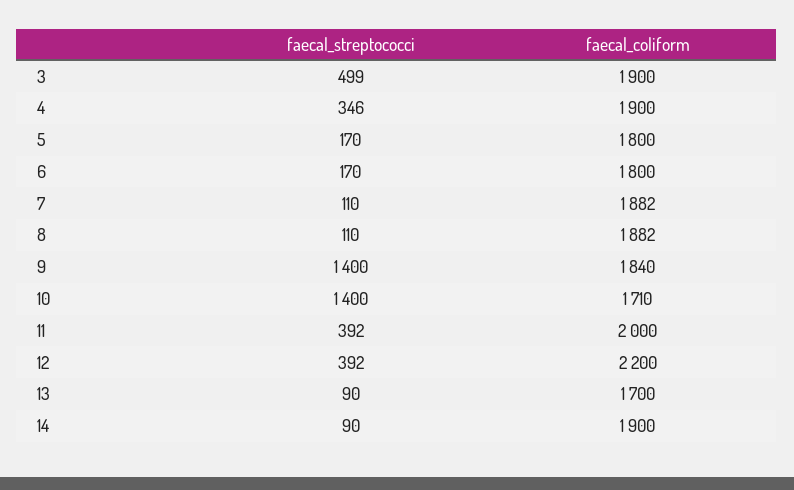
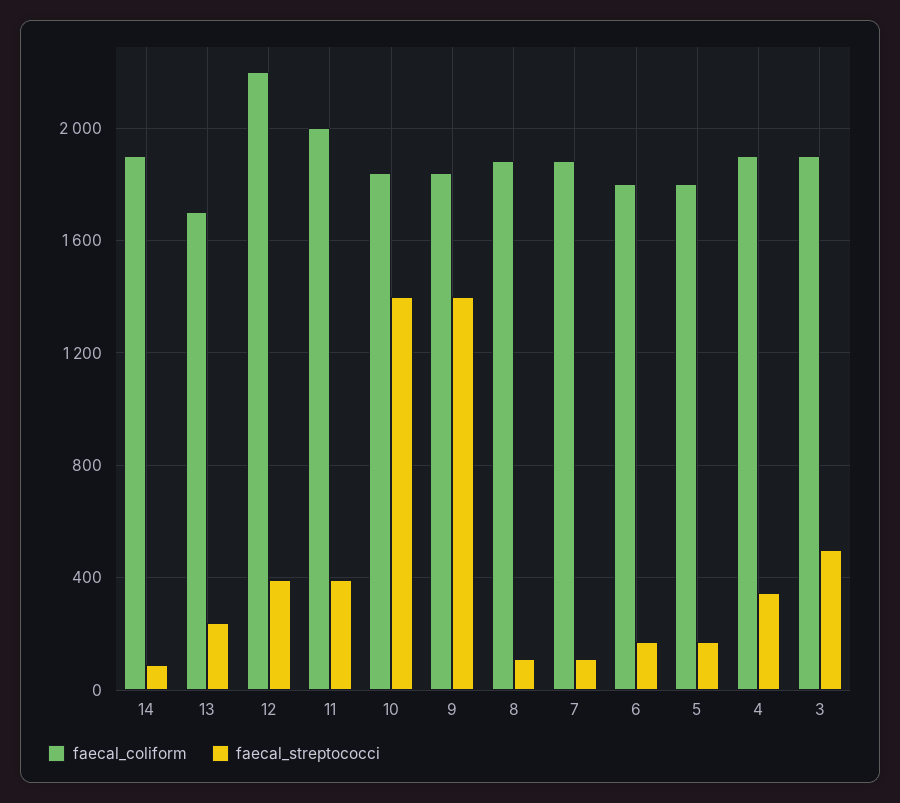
  {
    "faecal_streptococci": {
      "3": 499,
      "4": 346,
      "5": 170,
      "6": 170,
      "7": 110,
      "8": 110,
      "9": 1400,
      "10": 1400,
      "11": 392,
      "12": 392,
-     "13": 90,
+     "13": 250,
      "14": 90
    },
    "faecal_coliform": {
      "3": 1900,
      "4": 1900,
      "5": 1800,
      "6": 1800,
      "7": 1882,
      "8": 1882,
      "9": 1840,
-     "10": 1710,
+     "10": 1850,
      "11": 2000,
      "12": 2200,
      "13": 1700,
      "14": 1900
    }
  }

